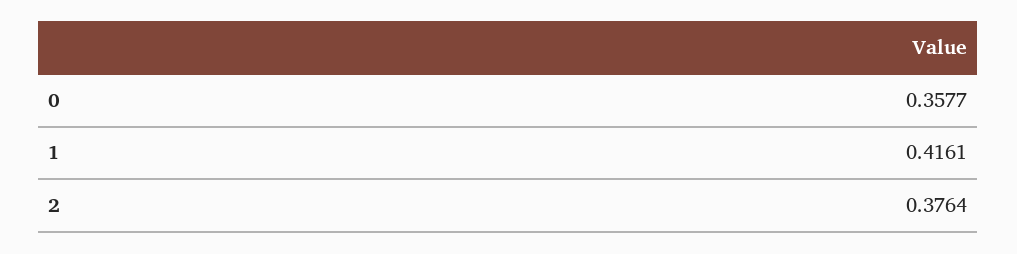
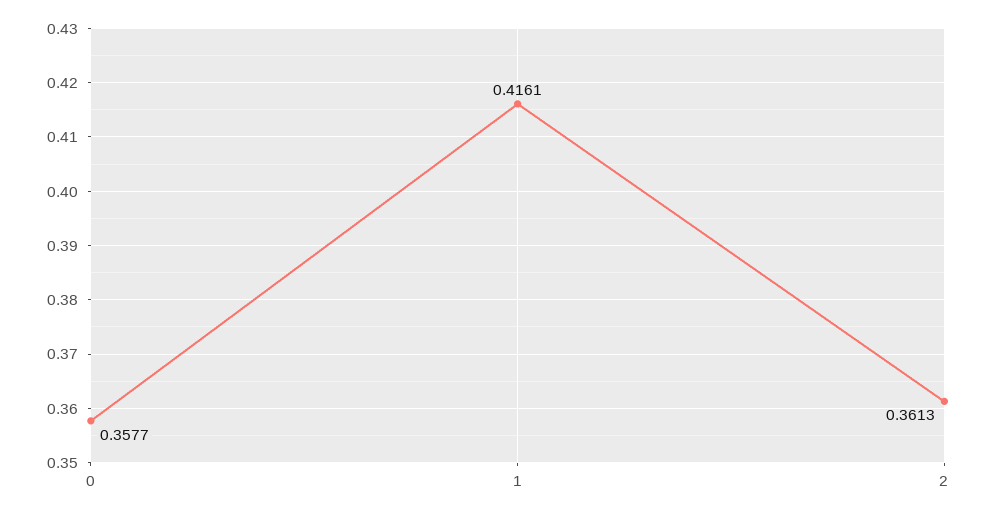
  {
    "0": 0.3577,
    "1": 0.4161,
-   "2": 0.3764
+   "2": 0.3613
  }

